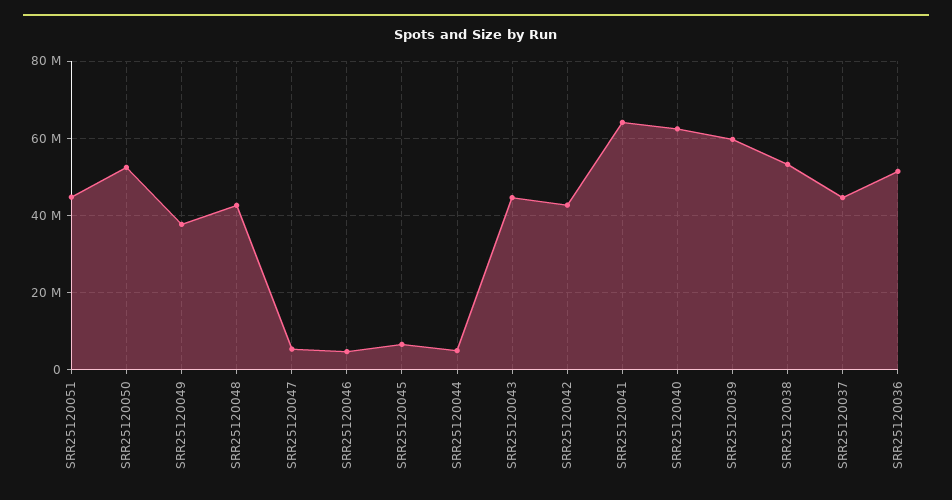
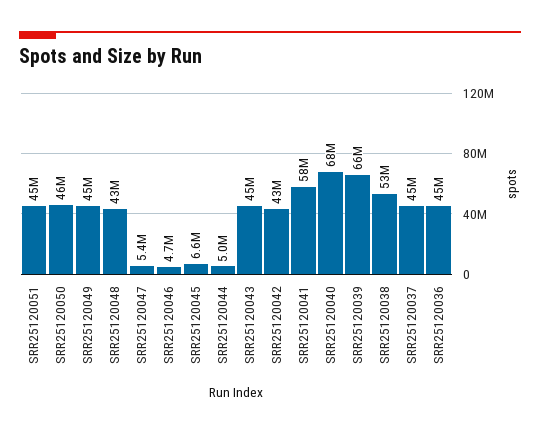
  {
    "SRR25120051": 45000000,
-   "SRR25120050": 52000000,
+   "SRR25120050": 46000000,
-   "SRR25120049": 38000000,
+   "SRR25120049": 45000000,
    "SRR25120048": 43000000,
    "SRR25120047": 5400000,
    "SRR25120046": 4700000,
    "SRR25120045": 6600000,
    "SRR25120044": 5000000,
    "SRR25120043": 45000000,
    "SRR25120042": 43000000,
-   "SRR25120041": 64000000,
+   "SRR25120041": 58000000,
-   "SRR25120040": 62000000,
+   "SRR25120040": 68000000,
-   "SRR25120039": 60000000,
+   "SRR25120039": 66000000,
    "SRR25120038": 53000000,
    "SRR25120037": 45000000,
-   "SRR25120036": 52000000
+   "SRR25120036": 45000000
  }

